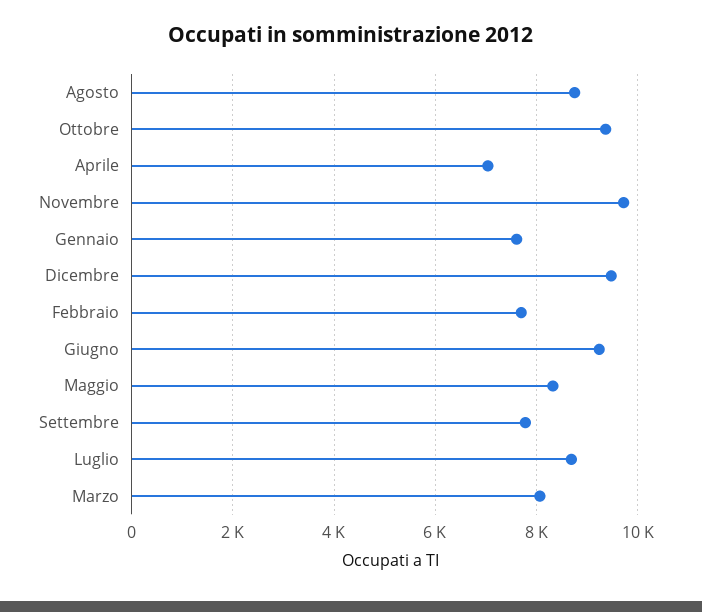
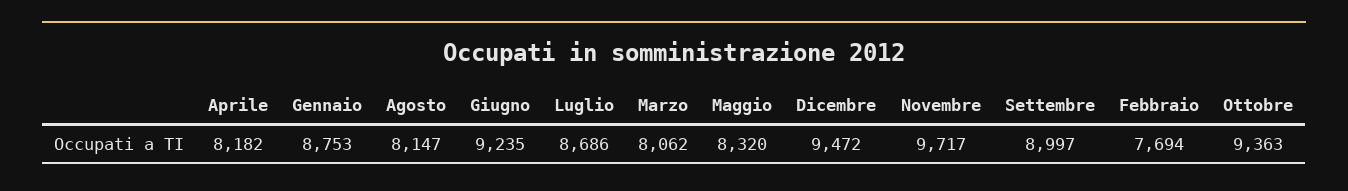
  {
-   "Agosto": 8800,
+   "Agosto": 8147,
    "Ottobre": 9363,
-   "Aprile": 7000,
+   "Aprile": 8182,
    "Novembre": 9717,
-   "Gennaio": 7600,
+   "Gennaio": 8753,
    "Dicembre": 9472,
    "Febbraio": 7694,
    "Giugno": 9235,
    "Maggio": 8320,
-   "Settembre": 7800,
+   "Settembre": 8997,
    "Luglio": 8686,
    "Marzo": 8062
  }

